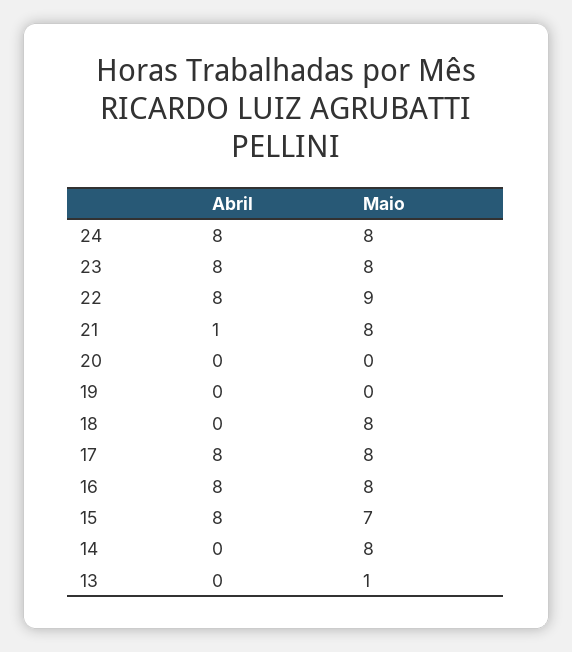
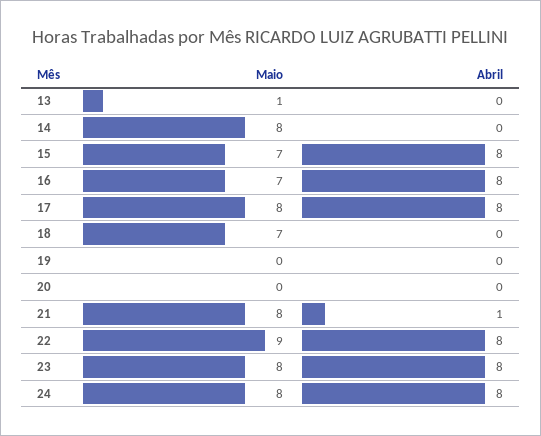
  {
    "Abril": {
      "24": 8,
      "23": 8,
      "22": 8,
      "21": 1,
      "20": 0,
      "19": 0,
      "18": 0,
      "17": 8,
      "16": 8,
      "15": 8,
      "14": 0,
      "13": 0
    },
    "Maio": {
      "24": 8,
      "23": 8,
      "22": 9,
      "21": 8,
      "20": 0,
      "19": 0,
-     "18": 8,
+     "18": 7,
      "17": 8,
-     "16": 8,
+     "16": 7,
      "15": 7,
      "14": 8,
      "13": 1
    }
  }

